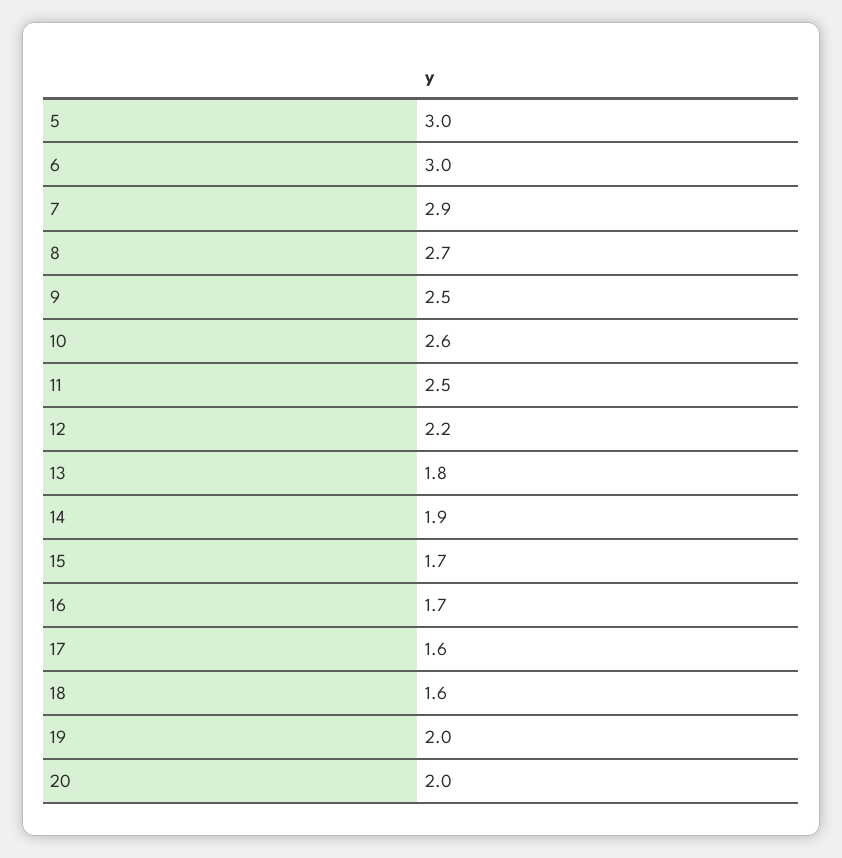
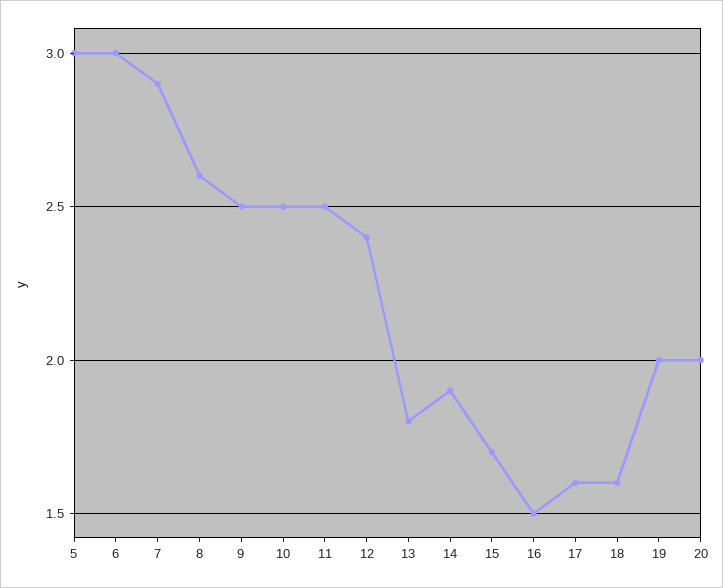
  {
    "5": 3,
    "6": 3,
    "7": 2.9,
-   "8": 2.7,
+   "8": 2.6,
    "9": 2.5,
-   "10": 2.6,
+   "10": 2.5,
    "11": 2.5,
-   "12": 2.2,
+   "12": 2.4,
    "13": 1.8,
    "14": 1.9,
    "15": 1.7,
-   "16": 1.7,
+   "16": 1.5,
    "17": 1.6,
    "18": 1.6,
    "19": 2,
    "20": 2
  }

